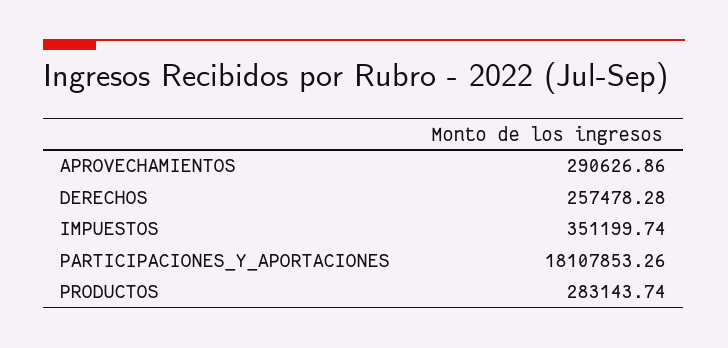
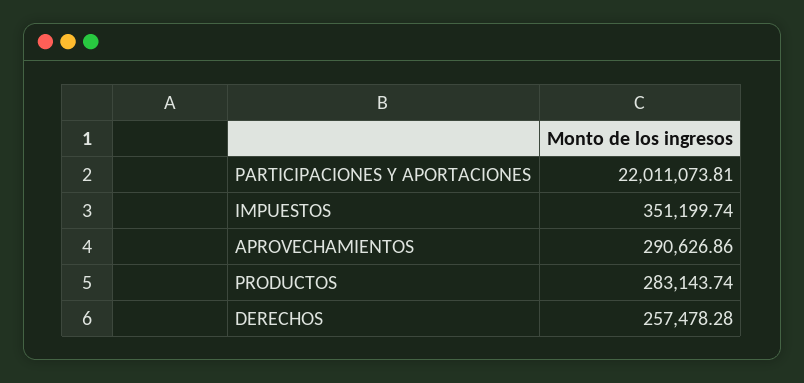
  {
    "APROVECHAMIENTOS": 290626.86,
    "DERECHOS": 257478.28,
    "IMPUESTOS": 351199.74,
-   "PARTICIPACIONES_Y_APORTACIONES": 18107853.26,
+   "PARTICIPACIONES_Y_APORTACIONES": 22011073.81,
    "PRODUCTOS": 283143.74
  }

